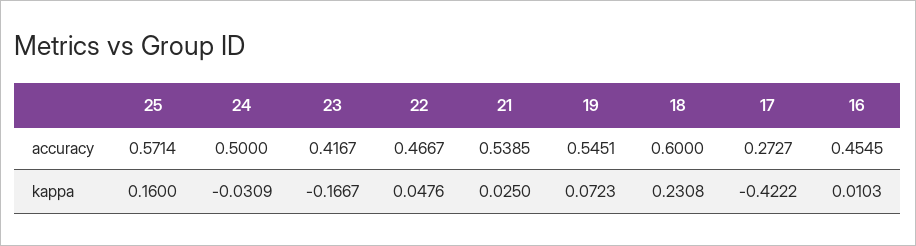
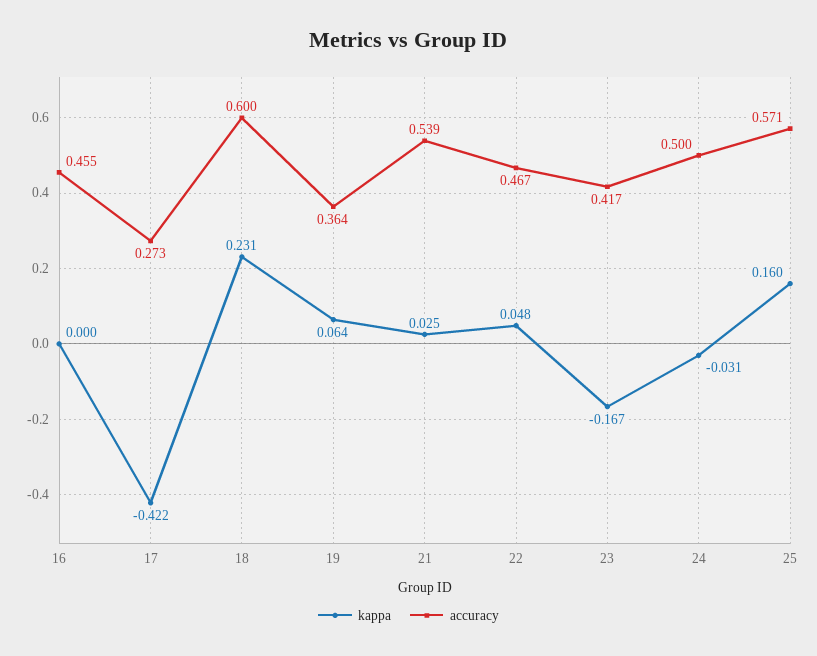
  {
    "accuracy": {
      "25": 0.5714,
      "24": 0.5,
      "23": 0.4167,
      "22": 0.4667,
      "21": 0.5385,
-     "19": 0.5451,
+     "19": 0.364,
      "18": 0.6,
      "17": 0.2727,
      "16": 0.4545
    },
    "kappa": {
      "25": 0.16,
      "24": -0.0309,
      "23": -0.1667,
      "22": 0.0476,
      "21": 0.025,
-     "19": 0.0723,
+     "19": 0.064,
      "18": 0.2308,
      "17": -0.4222,
-     "16": 0.0103
+     "16": 0
    }
  }

